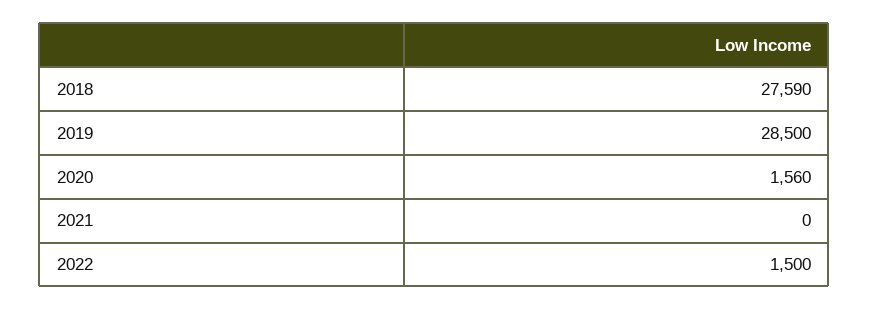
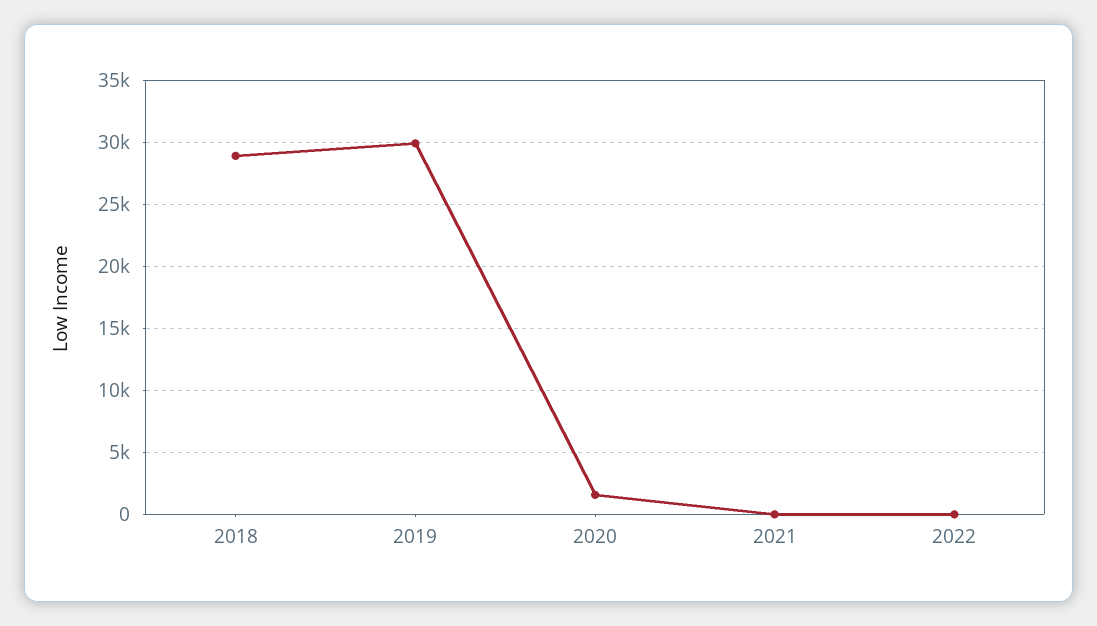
  {
-   "2018": 27590,
+   "2018": 29000,
-   "2019": 28500,
+   "2019": 30000,
    "2020": 1560,
    "2021": 0,
-   "2022": 1500
+   "2022": 0
  }

